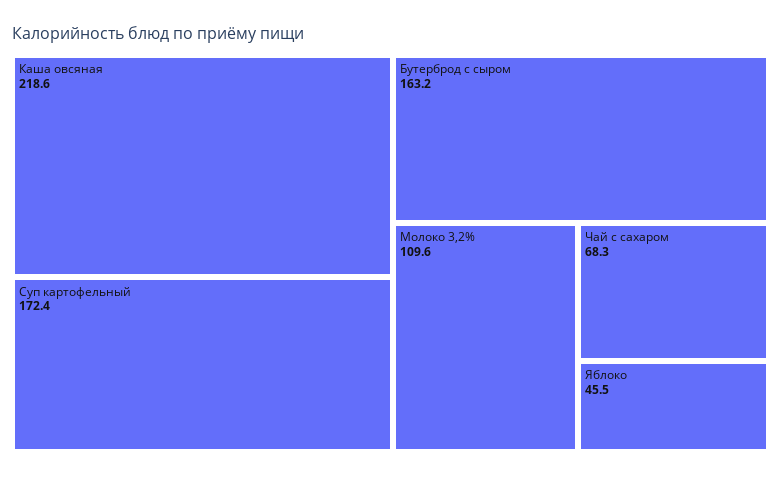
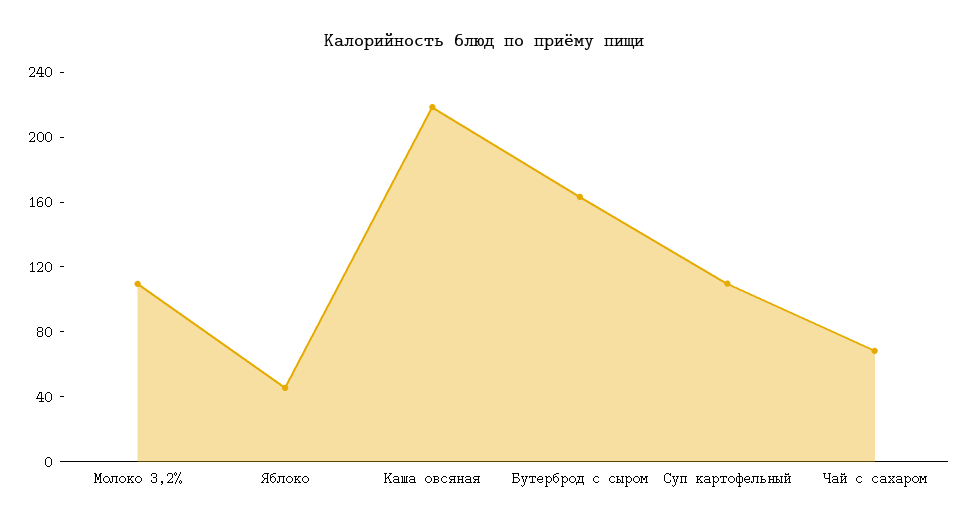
  {
    "Каша овсяная": 218.6,
-   "Суп картофельный": 172.4,
+   "Суп картофельный": 110,
    "Бутерброд с сыром": 163.2,
    "Молоко 3,2%": 109.6,
    "Чай с сахаром": 68.3,
    "Яблоко": 45.5
  }

